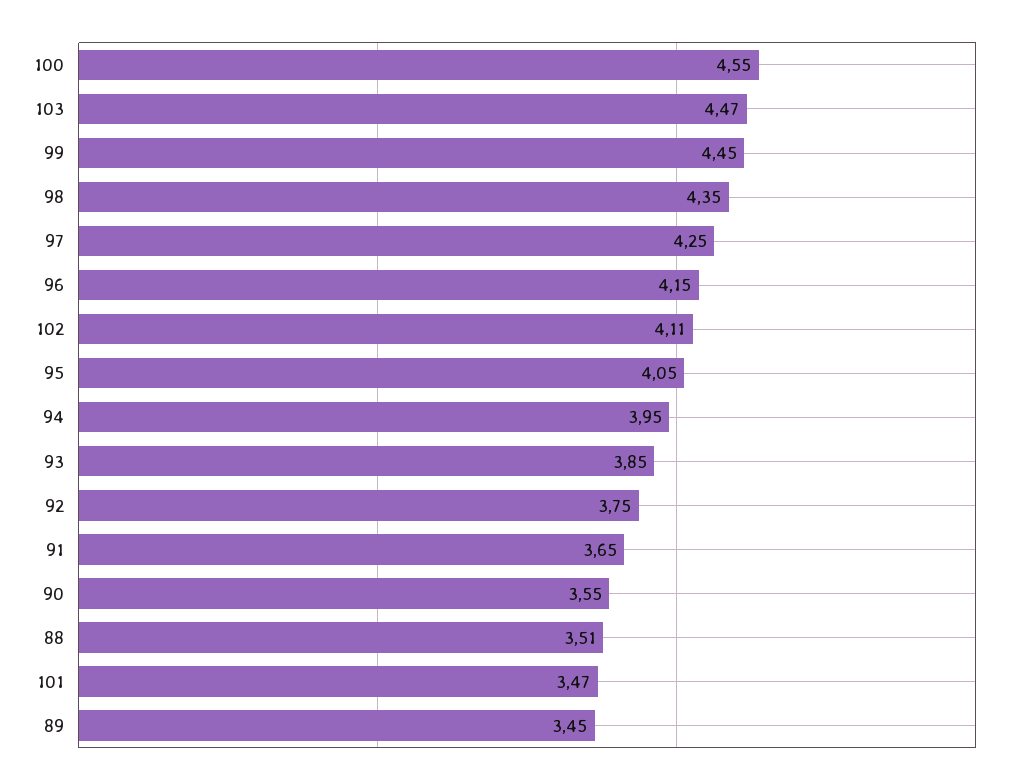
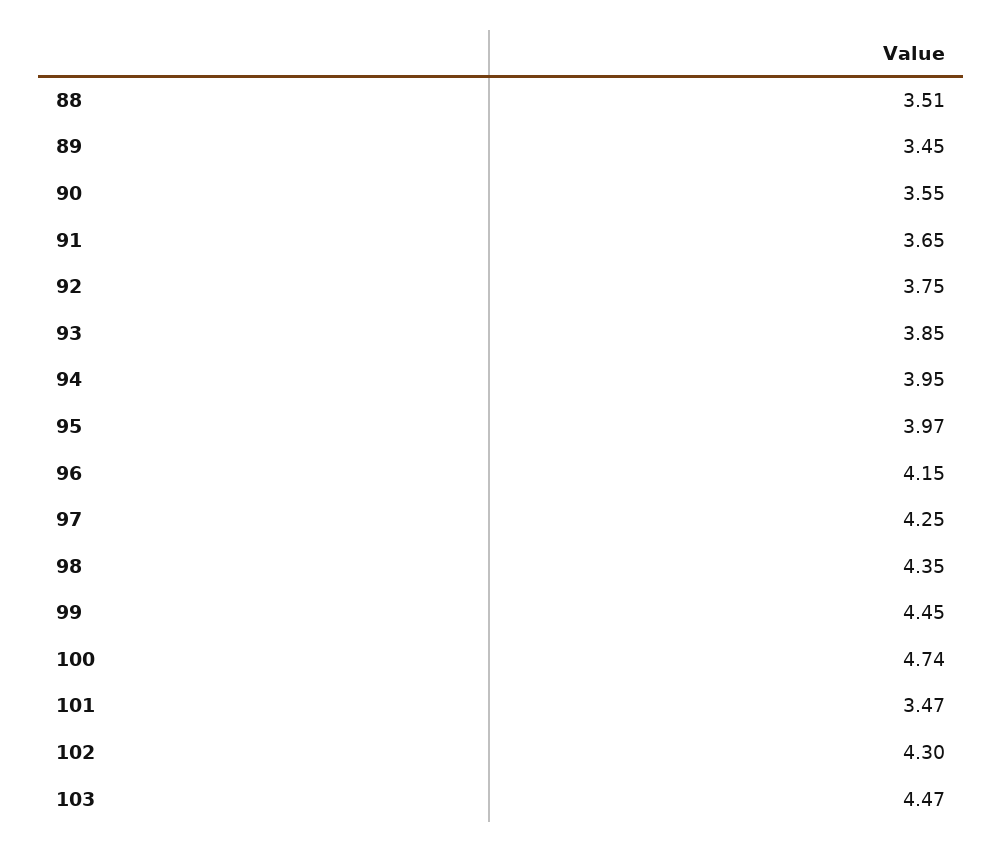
  {
-   "100": 4.55,
+   "100": 4.74,
    "103": 4.47,
    "99": 4.45,
    "98": 4.35,
    "97": 4.25,
    "96": 4.15,
-   "102": 4.11,
+   "102": 4.3,
-   "95": 4.05,
+   "95": 3.97,
    "94": 3.95,
    "93": 3.85,
    "92": 3.75,
    "91": 3.65,
    "90": 3.55,
    "88": 3.51,
    "101": 3.47,
    "89": 3.45
  }

